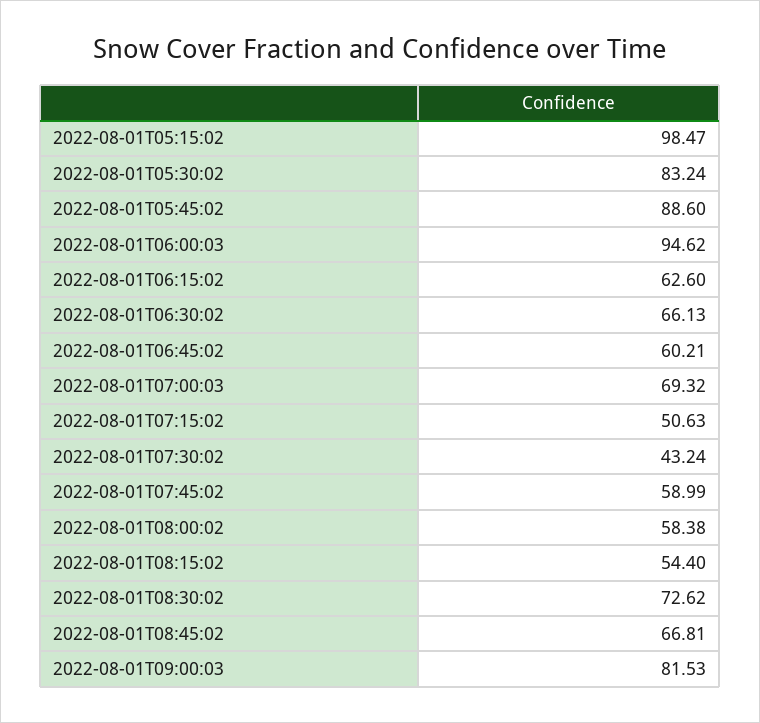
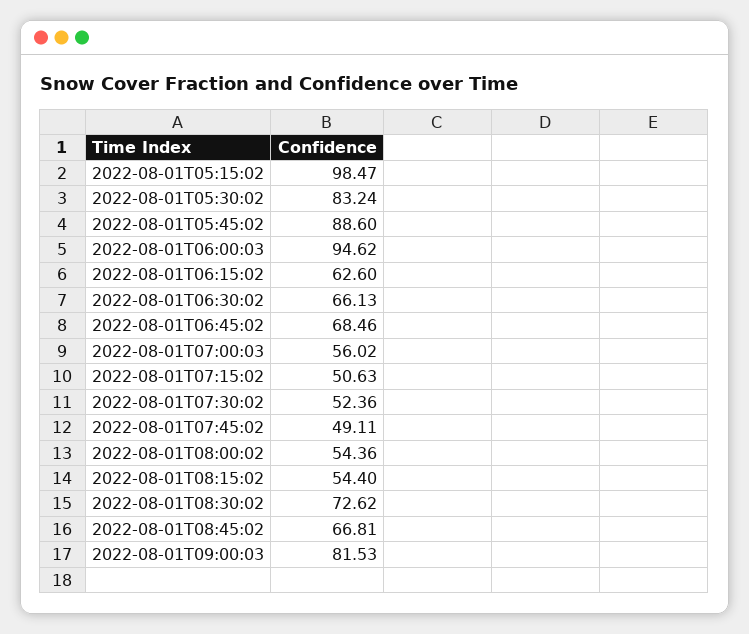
  {
    "2022-08-01T05:15:02": 98.47,
    "2022-08-01T05:30:02": 83.24,
    "2022-08-01T05:45:02": 88.6,
    "2022-08-01T06:00:03": 94.62,
    "2022-08-01T06:15:02": 62.6,
    "2022-08-01T06:30:02": 66.13,
-   "2022-08-01T06:45:02": 60.21,
+   "2022-08-01T06:45:02": 68.46,
-   "2022-08-01T07:00:03": 69.32,
+   "2022-08-01T07:00:03": 56.02,
    "2022-08-01T07:15:02": 50.63,
-   "2022-08-01T07:30:02": 43.24,
+   "2022-08-01T07:30:02": 52.36,
-   "2022-08-01T07:45:02": 58.99,
+   "2022-08-01T07:45:02": 49.11,
-   "2022-08-01T08:00:02": 58.38,
+   "2022-08-01T08:00:02": 54.36,
    "2022-08-01T08:15:02": 54.4,
    "2022-08-01T08:30:02": 72.62,
    "2022-08-01T08:45:02": 66.81,
    "2022-08-01T09:00:03": 81.53
  }

